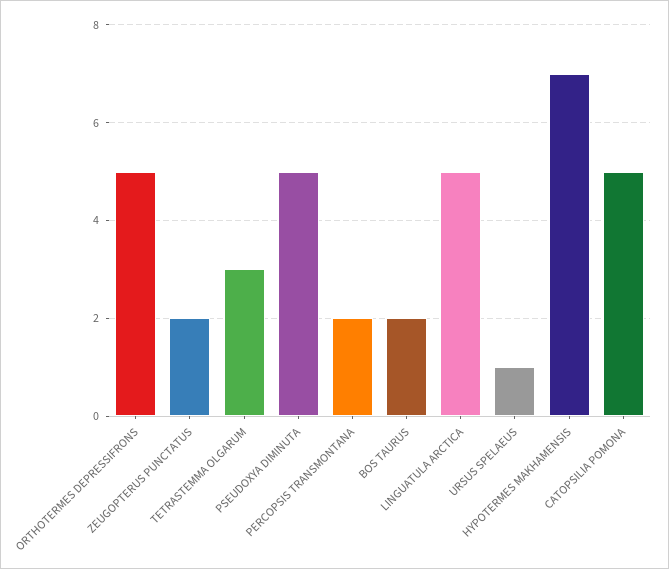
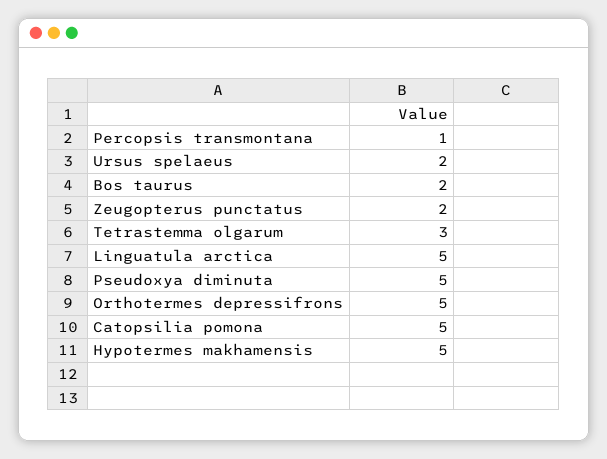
  {
    "ORTHOTERMES DEPRESSIFRONS": 5,
    "ZEUGOPTERUS PUNCTATUS": 2,
    "TETRASTEMMA OLGARUM": 3,
    "PSEUDOXYA DIMINUTA": 5,
-   "PERCOPSIS TRANSMONTANA": 2,
+   "PERCOPSIS TRANSMONTANA": 1,
    "BOS TAURUS": 2,
    "LINGUATULA ARCTICA": 5,
-   "URSUS SPELAEUS": 1,
+   "URSUS SPELAEUS": 2,
-   "HYPOTERMES MAKHAMENSIS": 7,
+   "HYPOTERMES MAKHAMENSIS": 5,
    "CATOPSILIA POMONA": 5
  }

